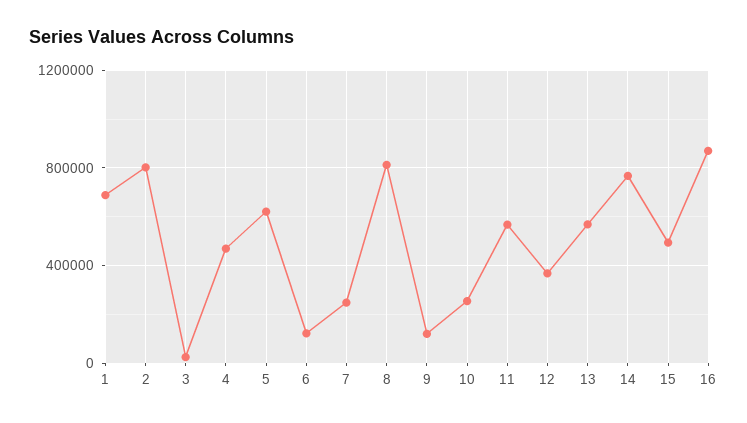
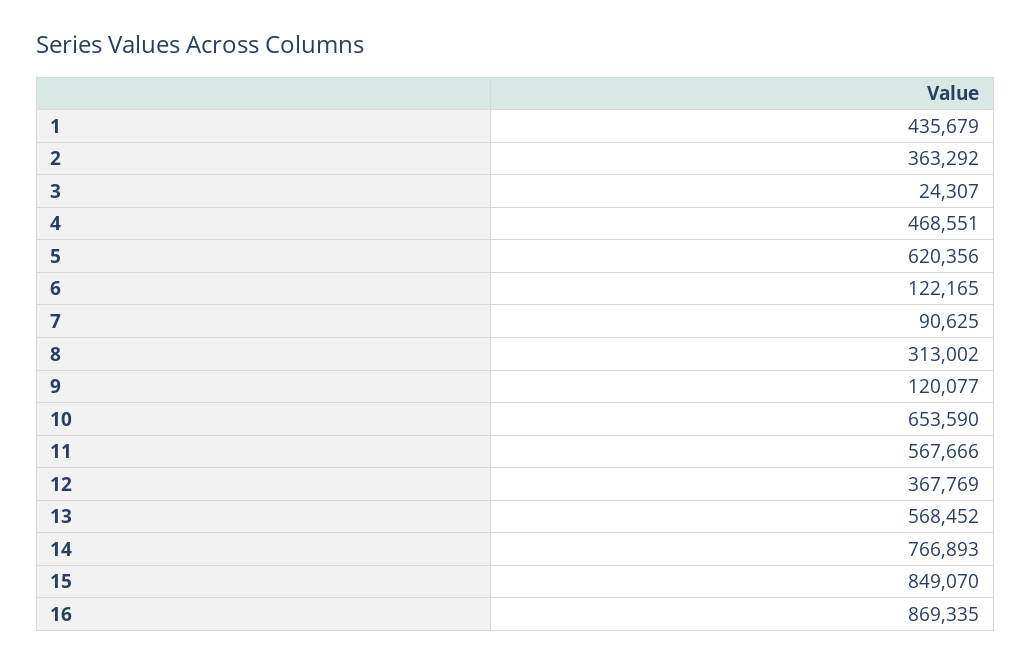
  {
-   "1": 700000,
+   "1": 435679,
-   "2": 800000,
+   "2": 363292,
    "3": 24307,
    "4": 468551,
    "5": 620356,
    "6": 122165,
-   "7": 250000,
+   "7": 90625,
-   "8": 800000,
+   "8": 313002,
    "9": 120077,
-   "10": 250000,
+   "10": 653590,
    "11": 567666,
    "12": 367769,
    "13": 568452,
    "14": 766893,
-   "15": 500000,
+   "15": 849070,
    "16": 869335
  }

